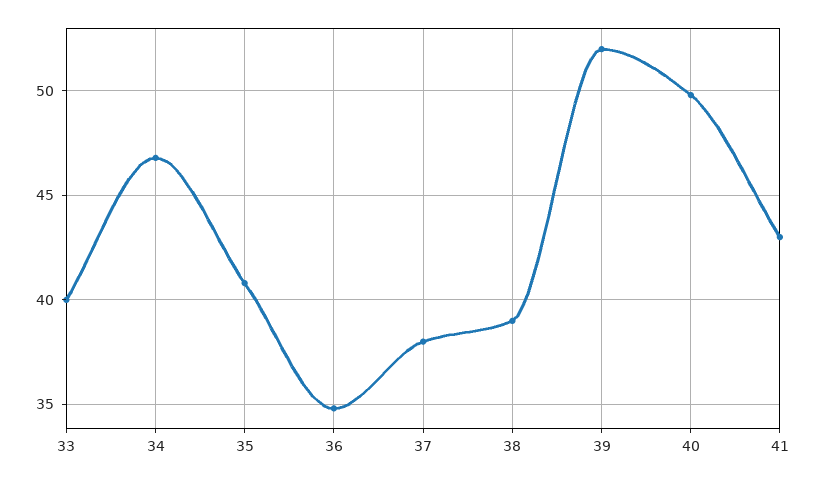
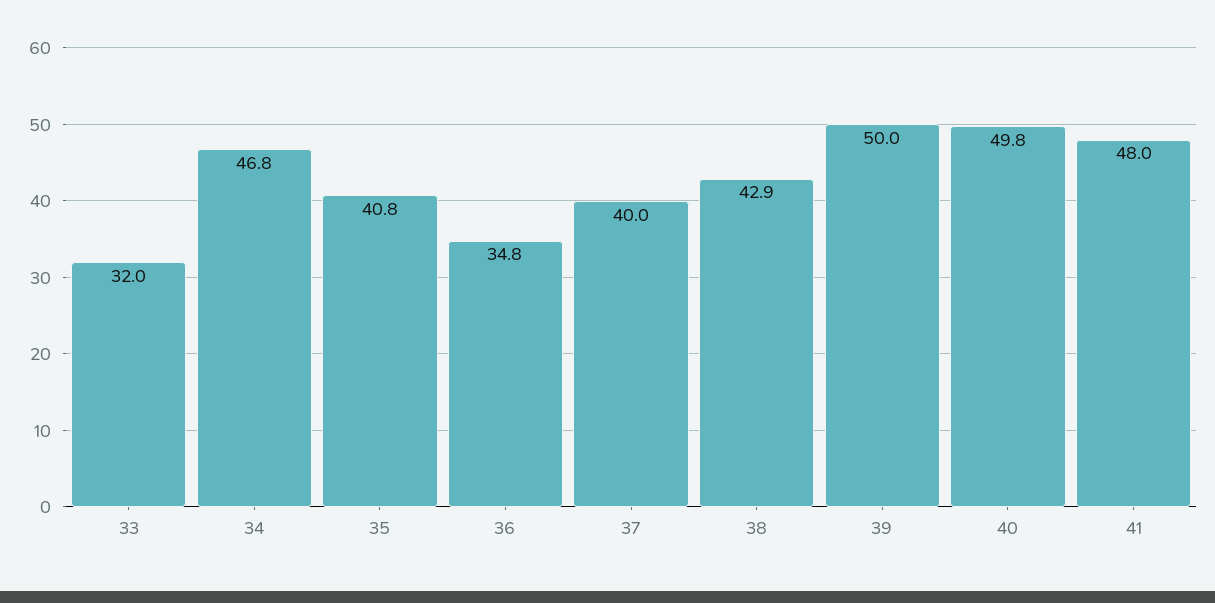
  {
-   "33": 40,
+   "33": 32,
    "34": 46.8,
    "35": 40.8,
    "36": 34.8,
-   "37": 38,
+   "37": 40,
-   "38": 39,
+   "38": 42.9,
-   "39": 52,
+   "39": 50,
    "40": 49.8,
-   "41": 43
+   "41": 48
  }

